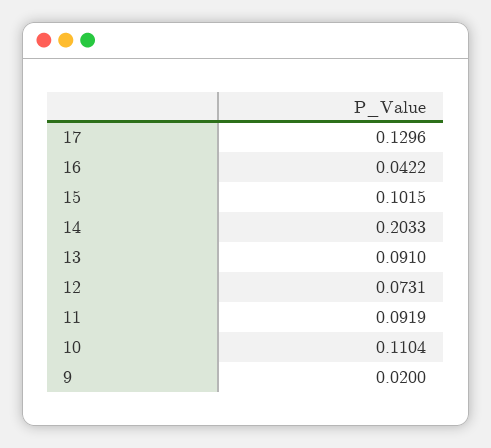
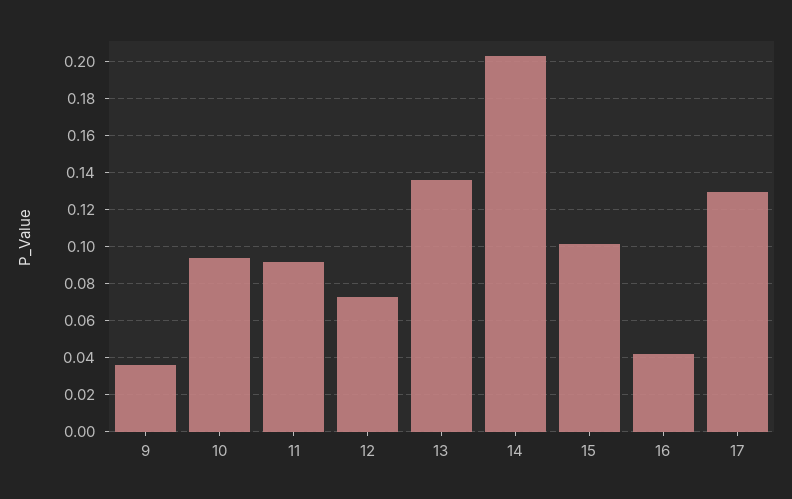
  {
    "17": 0.1296,
    "16": 0.0422,
    "15": 0.1015,
    "14": 0.2033,
-   "13": 0.091,
+   "13": 0.135,
    "12": 0.0731,
    "11": 0.0919,
-   "10": 0.1104,
+   "10": 0.095,
-   "9": 0.02
+   "9": 0.035
  }

